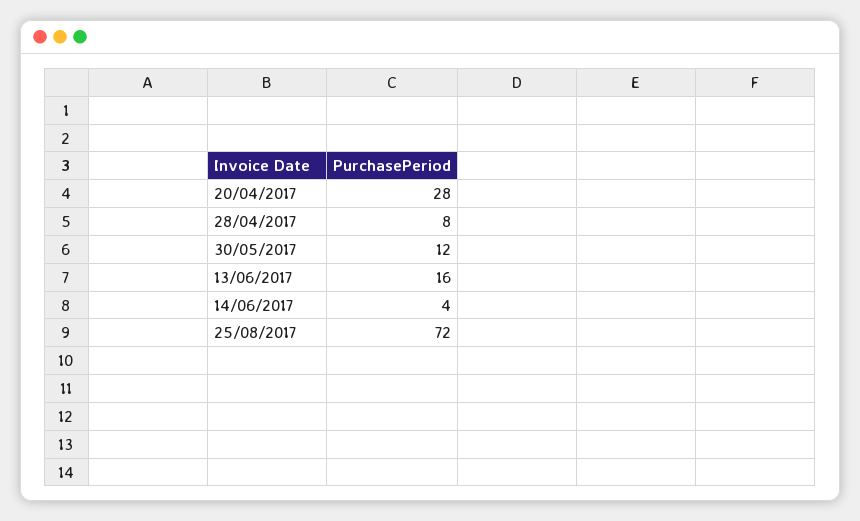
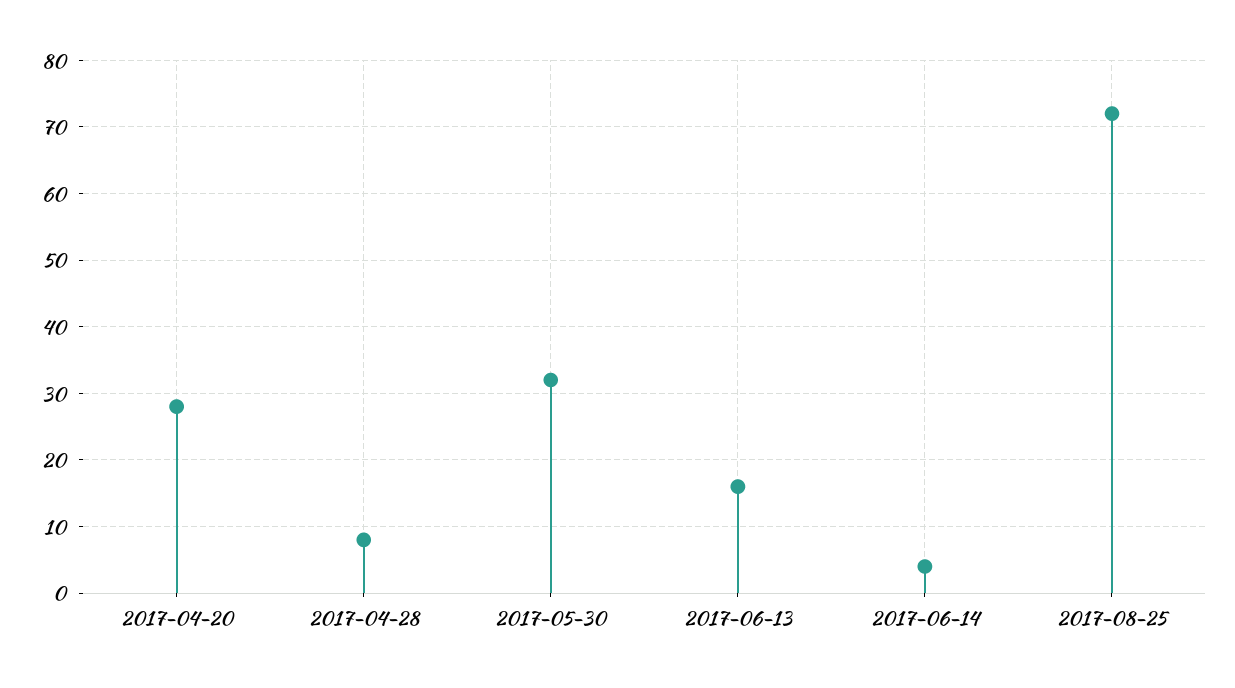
  {
    "20/04/2017": 28,
    "28/04/2017": 8,
-   "30/05/2017": 12,
+   "30/05/2017": 32,
    "13/06/2017": 16,
    "14/06/2017": 4,
    "25/08/2017": 72
  }

